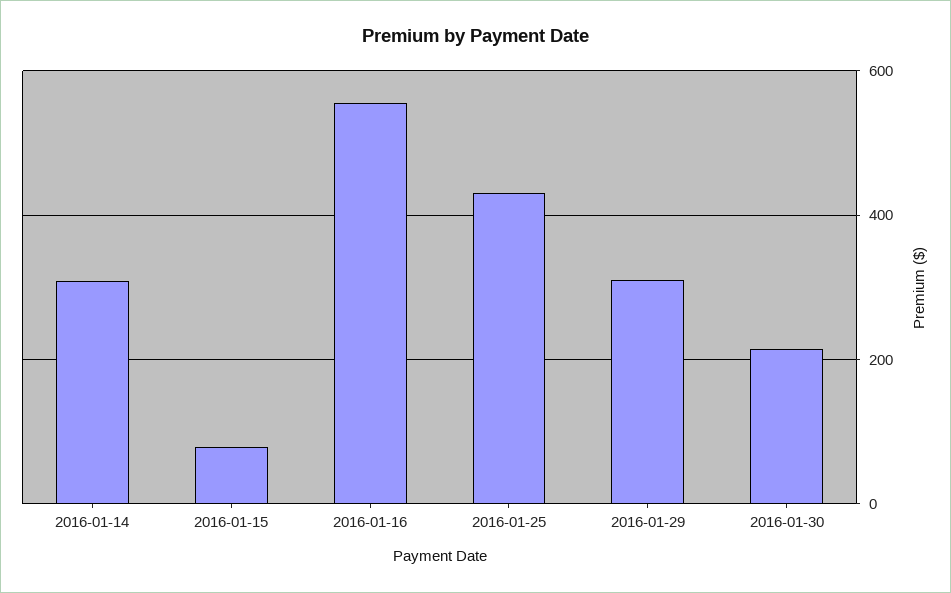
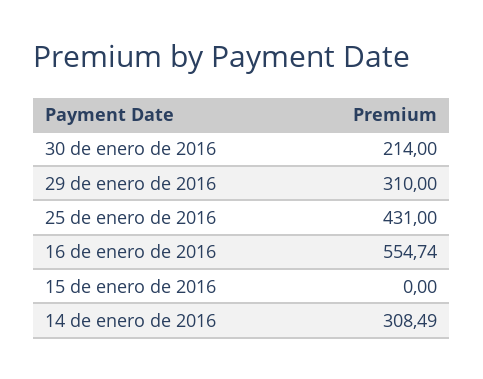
  {
    "2016-01-14": 308.49,
-   "2016-01-15": 80,
+   "2016-01-15": 0,
    "2016-01-16": 554.74,
    "2016-01-25": 431,
    "2016-01-29": 310,
    "2016-01-30": 214
  }

